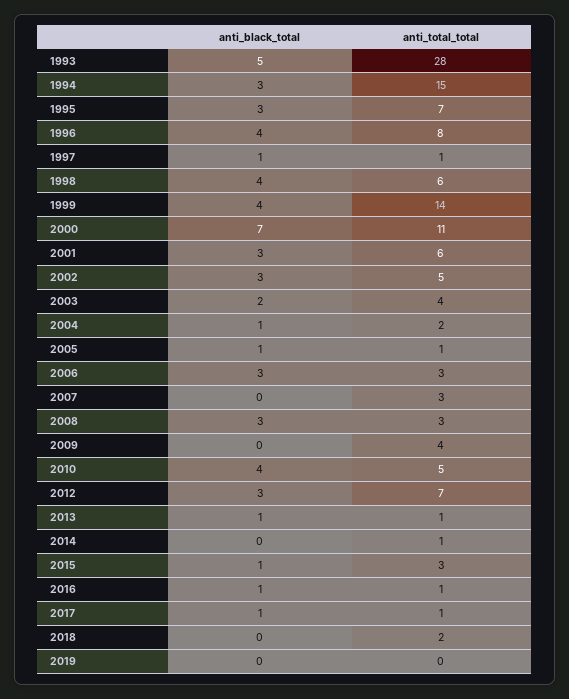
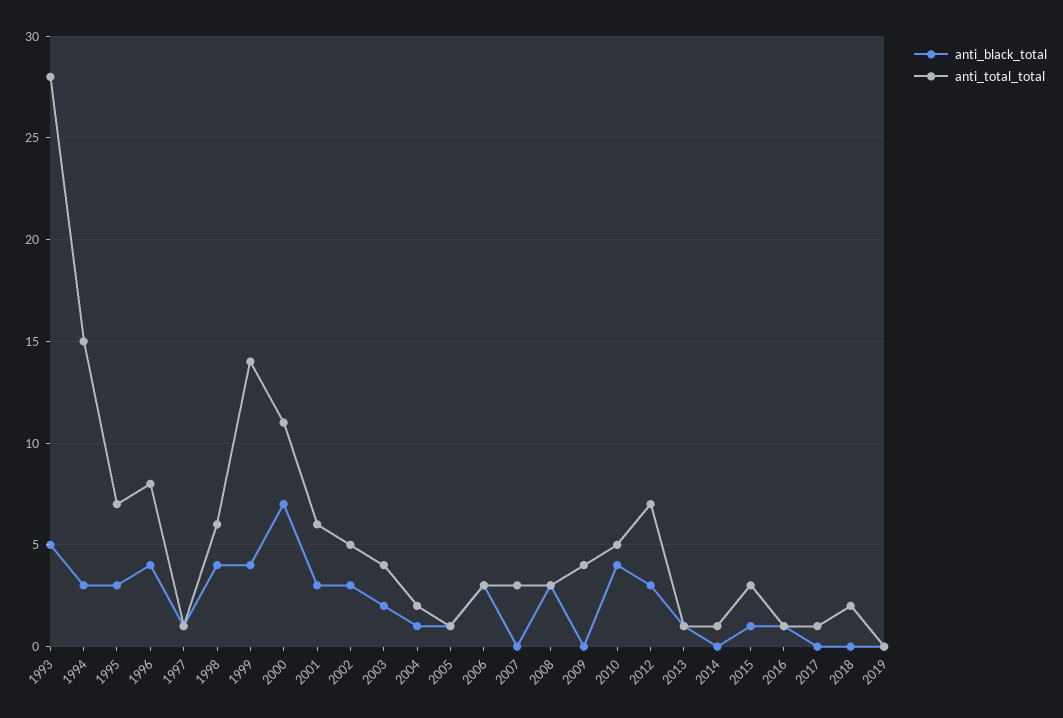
  {
    "anti_black_total": {
      "1993": 5,
      "1994": 3,
      "1995": 3,
      "1996": 4,
      "1997": 1,
      "1998": 4,
      "1999": 4,
      "2000": 7,
      "2001": 3,
      "2002": 3,
      "2003": 2,
      "2004": 1,
      "2005": 1,
      "2006": 3,
      "2007": 0,
      "2008": 3,
      "2009": 0,
      "2010": 4,
      "2012": 3,
      "2013": 1,
      "2014": 0,
      "2015": 1,
      "2016": 1,
-     "2017": 1,
+     "2017": 0,
      "2018": 0,
      "2019": 0
    },
    "anti_total_total": {
      "1993": 28,
      "1994": 15,
      "1995": 7,
      "1996": 8,
      "1997": 1,
      "1998": 6,
      "1999": 14,
      "2000": 11,
      "2001": 6,
      "2002": 5,
      "2003": 4,
      "2004": 2,
      "2005": 1,
      "2006": 3,
      "2007": 3,
      "2008": 3,
      "2009": 4,
      "2010": 5,
      "2012": 7,
      "2013": 1,
      "2014": 1,
      "2015": 3,
      "2016": 1,
      "2017": 1,
      "2018": 2,
      "2019": 0
    }
  }

